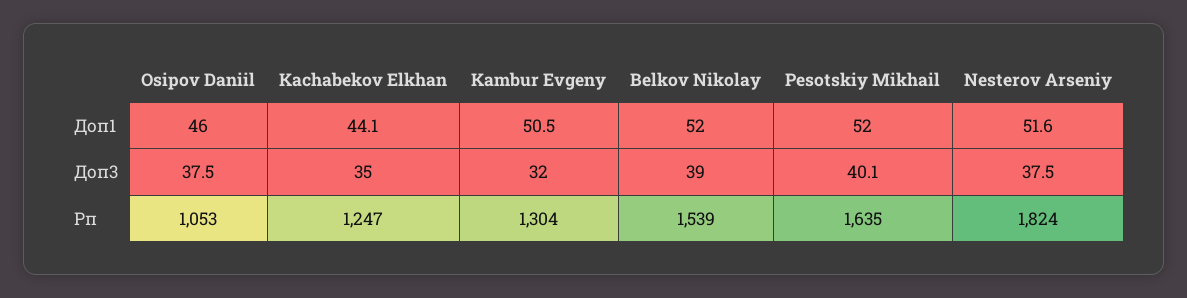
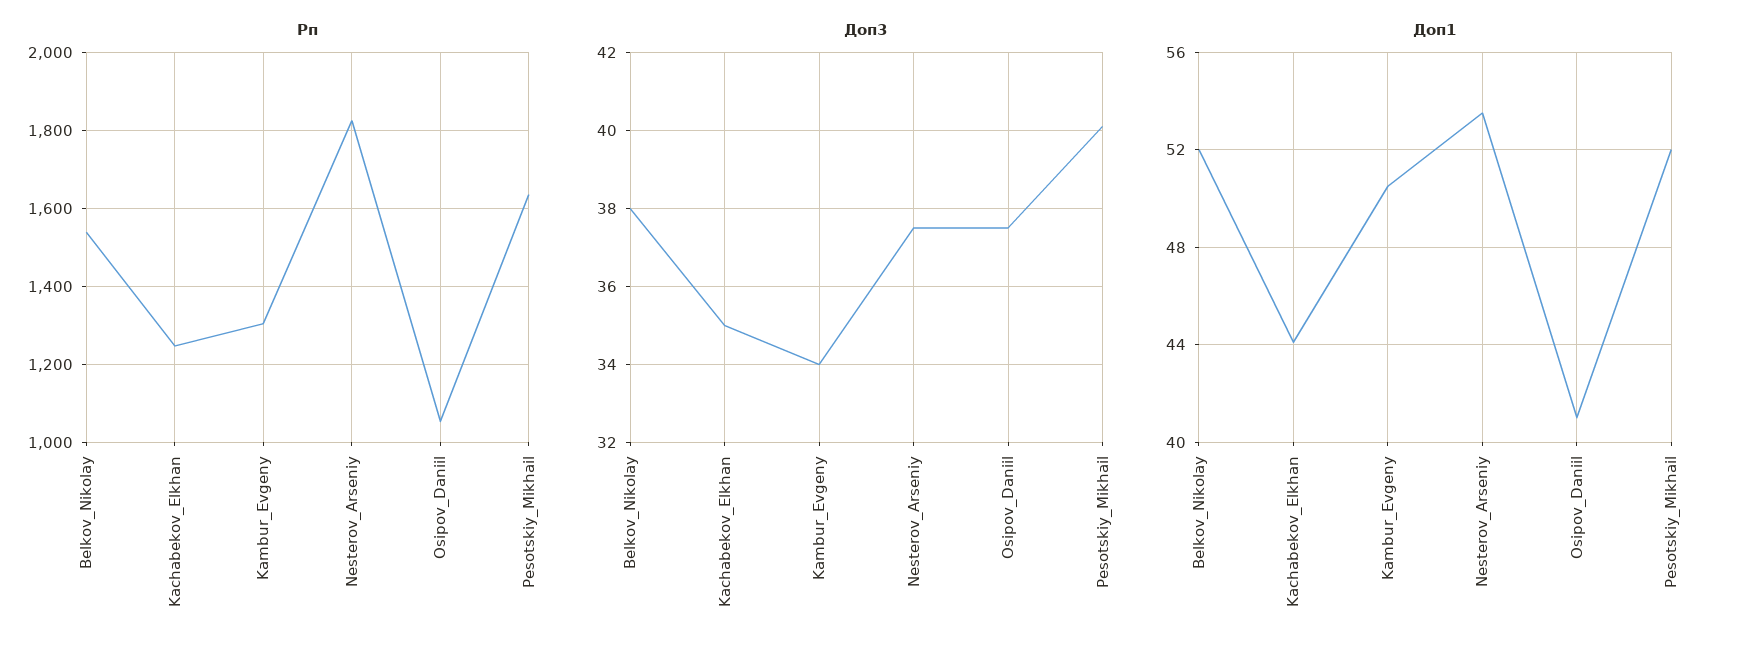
  {
    "Доп1": {
-     "Osipov Daniil": 46,
+     "Osipov Daniil": 41,
      "Kachabekov Elkhan": 44.1,
      "Kambur Evgeny": 50.5,
      "Belkov Nikolay": 52,
      "Pesotskiy Mikhail": 52,
-     "Nesterov Arseniy": 51.6
+     "Nesterov Arseniy": 53.5
    },
    "Доп3": {
      "Osipov Daniil": 37.5,
      "Kachabekov Elkhan": 35,
-     "Kambur Evgeny": 32,
+     "Kambur Evgeny": 34,
-     "Belkov Nikolay": 39,
+     "Belkov Nikolay": 38,
      "Pesotskiy Mikhail": 40.1,
      "Nesterov Arseniy": 37.5
    },
    "Рп": {
      "Osipov Daniil": 1053,
      "Kachabekov Elkhan": 1247,
      "Kambur Evgeny": 1304,
      "Belkov Nikolay": 1539,
      "Pesotskiy Mikhail": 1635,
      "Nesterov Arseniy": 1824
    }
  }

